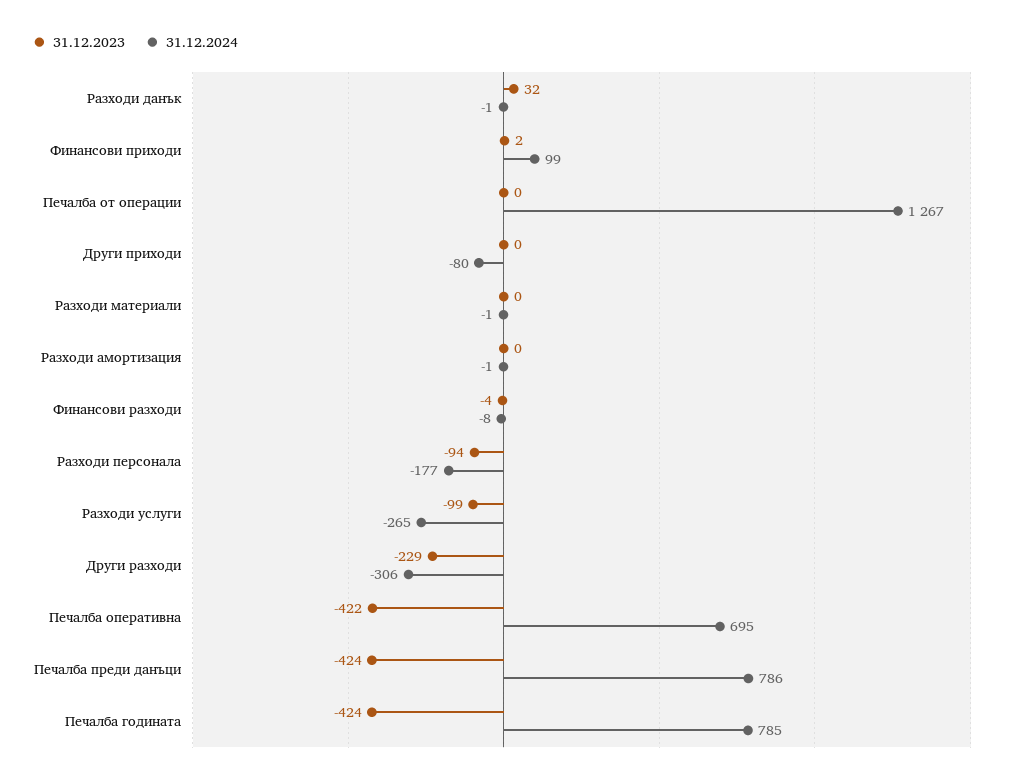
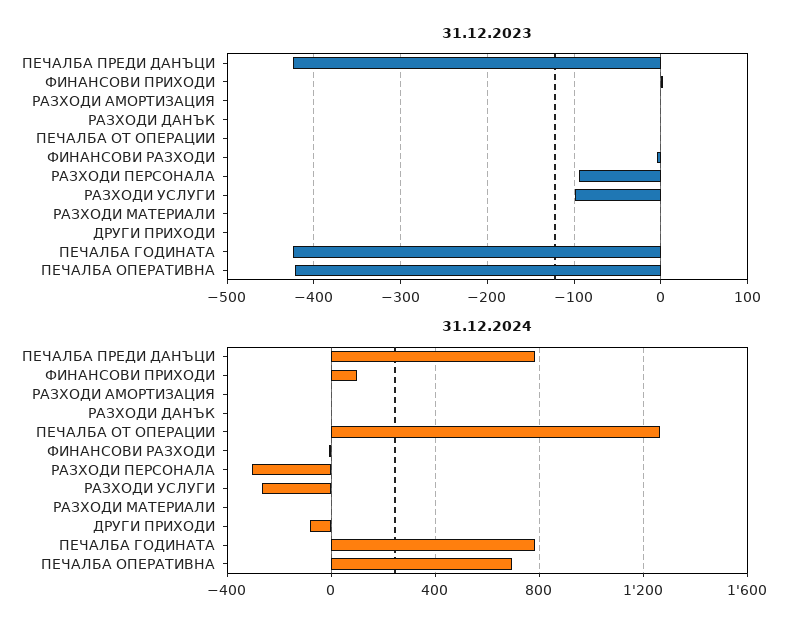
  {
    "31.12.2023": {
-     "Разходи данък": 32,
+     "Разходи данък": 0,
      "Финансови приходи": 2,
      "Печалба от операции": 0,
      "Други приходи": 0,
      "Разходи материали": 0,
      "Разходи амортизация": 0,
      "Финансови разходи": -4,
      "Разходи персонала": -94,
      "Разходи услуги": -99,
-     "Други разходи": -229,
      "Печалба оперативна": -422,
      "Печалба преди данъци": -424,
      "Печалба годината": -424
    },
    "31.12.2024": {
      "Разходи данък": -1,
      "Финансови приходи": 99,
      "Печалба от операции": 1267,
      "Други приходи": -80,
      "Разходи материали": -1,
      "Разходи амортизация": -1,
      "Финансови разходи": -8,
-     "Разходи персонала": -177,
+     "Разходи персонала": -300,
      "Разходи услуги": -265,
-     "Други разходи": -306,
      "Печалба оперативна": 695,
      "Печалба преди данъци": 786,
      "Печалба годината": 785
    }
  }

